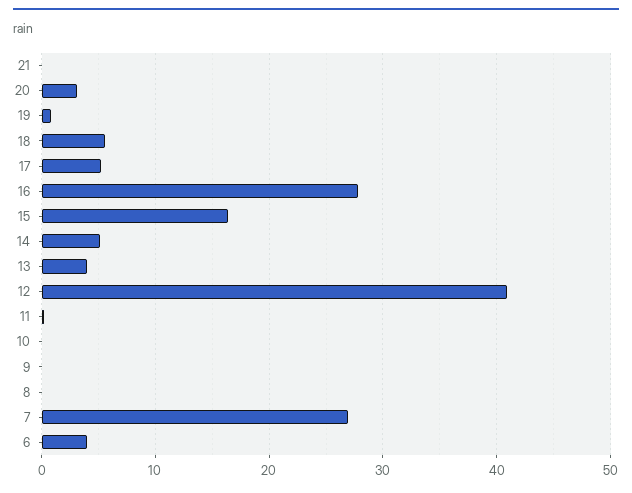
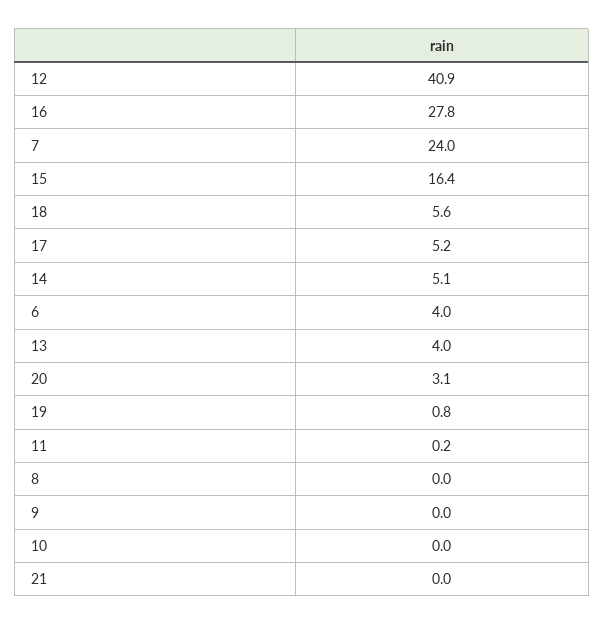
  {
    "21": 0,
    "20": 3.1,
    "19": 0.8,
    "18": 5.6,
    "17": 5.2,
    "16": 27.8,
    "15": 16.4,
    "14": 5.1,
    "13": 4,
    "12": 40.9,
    "11": 0.2,
    "10": 0,
    "9": 0,
    "8": 0,
-   "7": 27,
+   "7": 24,
    "6": 4
  }

